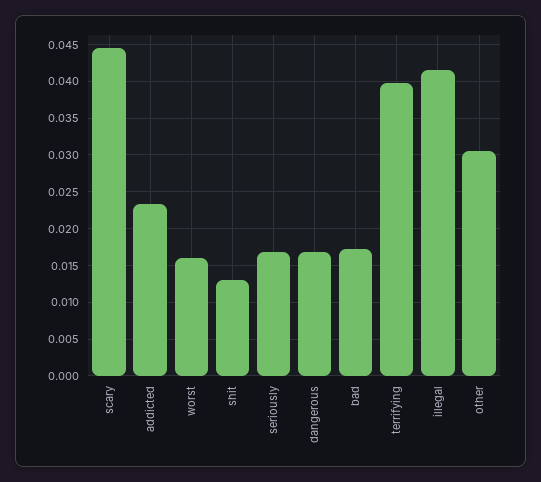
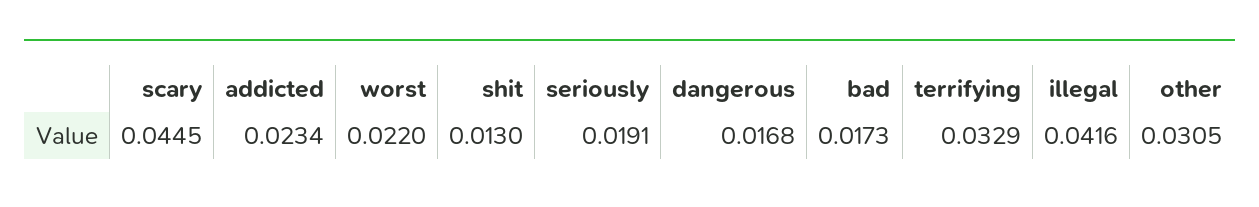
  {
    "scary": 0.0445,
    "addicted": 0.0234,
-   "worst": 0.016,
+   "worst": 0.022,
    "shit": 0.013,
-   "seriously": 0.017,
+   "seriously": 0.0191,
    "dangerous": 0.0168,
    "bad": 0.0173,
-   "terrifying": 0.04,
+   "terrifying": 0.0329,
    "illegal": 0.0416,
    "other": 0.0305
  }

